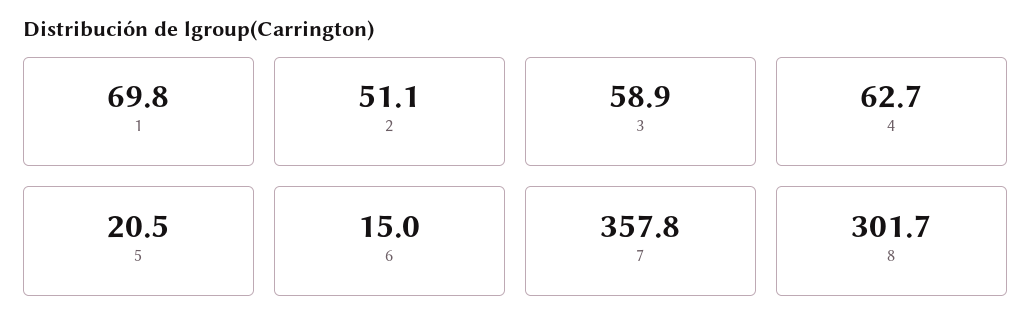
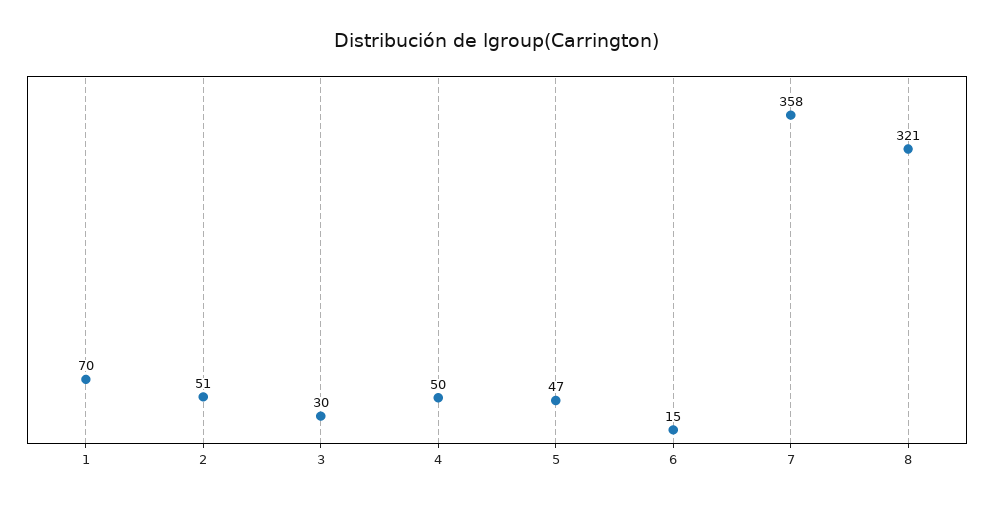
  {
    "1": 69.8,
    "2": 51.1,
-   "3": 58.9,
+   "3": 30,
-   "4": 62.7,
+   "4": 50,
-   "5": 20.5,
+   "5": 47,
    "6": 15,
    "7": 357.8,
-   "8": 301.7
+   "8": 321
  }

